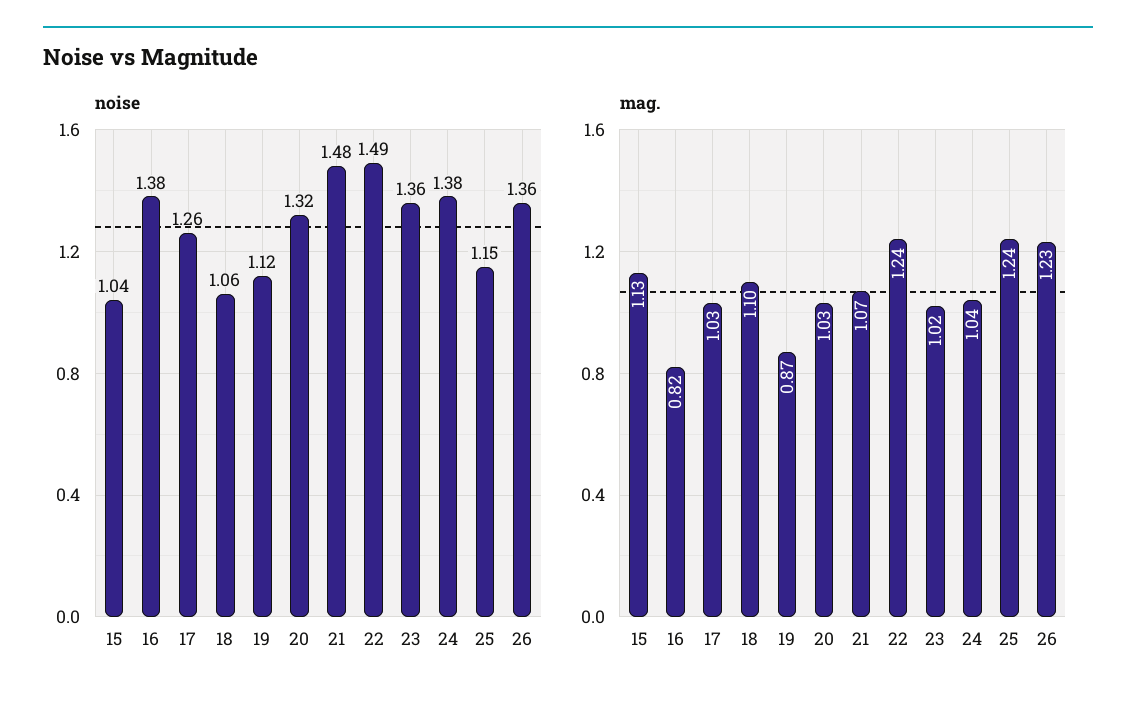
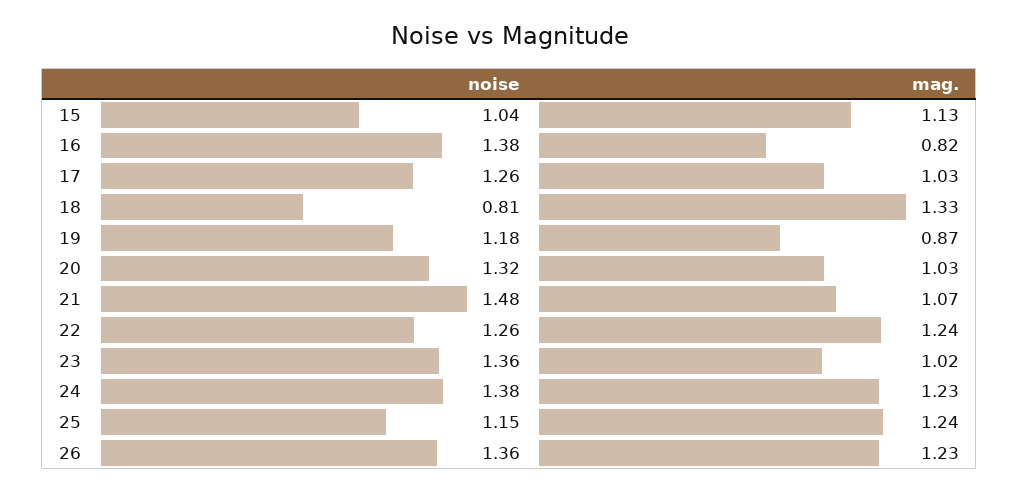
  {
    "noise": {
      "15": 1.04,
      "16": 1.38,
      "17": 1.26,
-     "18": 1.06,
+     "18": 0.81,
-     "19": 1.12,
+     "19": 1.18,
      "20": 1.32,
      "21": 1.48,
-     "22": 1.49,
+     "22": 1.26,
      "23": 1.36,
      "24": 1.38,
      "25": 1.15,
      "26": 1.36
    },
    "mag.": {
      "15": 1.13,
      "16": 0.82,
      "17": 1.03,
-     "18": 1.1,
+     "18": 1.33,
      "19": 0.87,
      "20": 1.03,
      "21": 1.07,
      "22": 1.24,
      "23": 1.02,
-     "24": 1.04,
+     "24": 1.23,
      "25": 1.24,
      "26": 1.23
    }
  }

